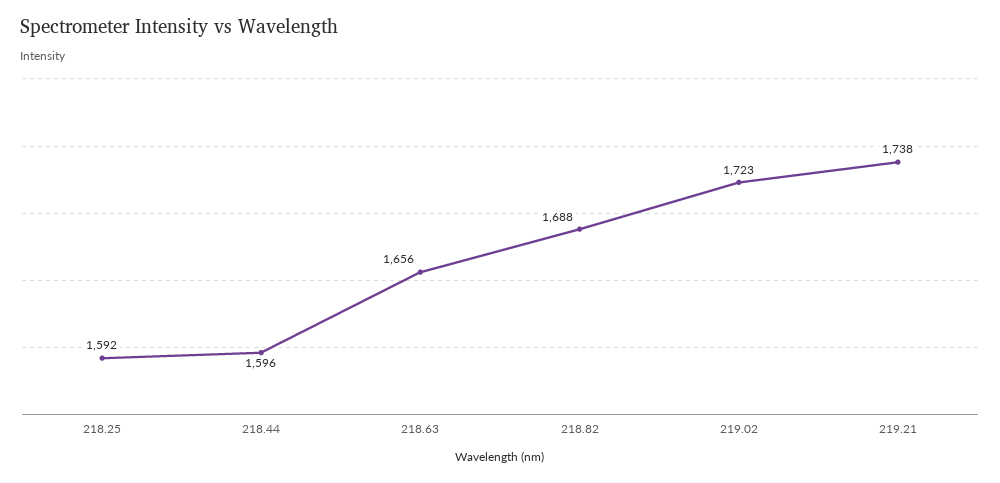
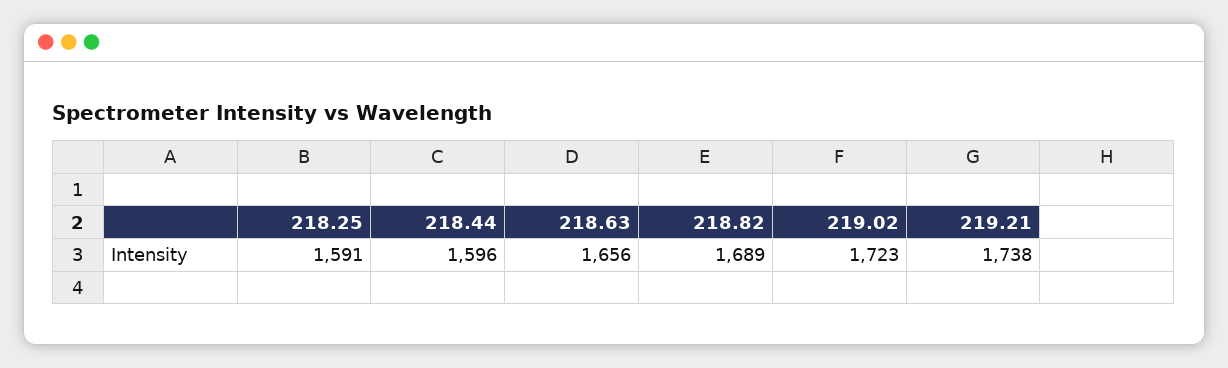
  {
-   "218.25": 1592,
+   "218.25": 1591,
    "218.44": 1596,
    "218.63": 1656,
-   "218.82": 1688,
+   "218.82": 1689,
    "219.02": 1723,
    "219.21": 1738
  }

